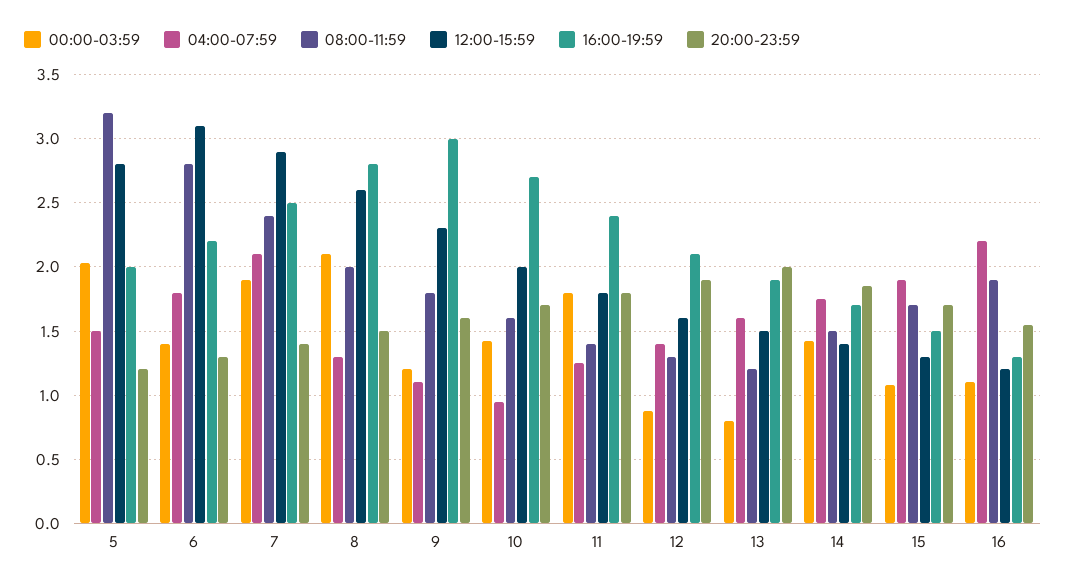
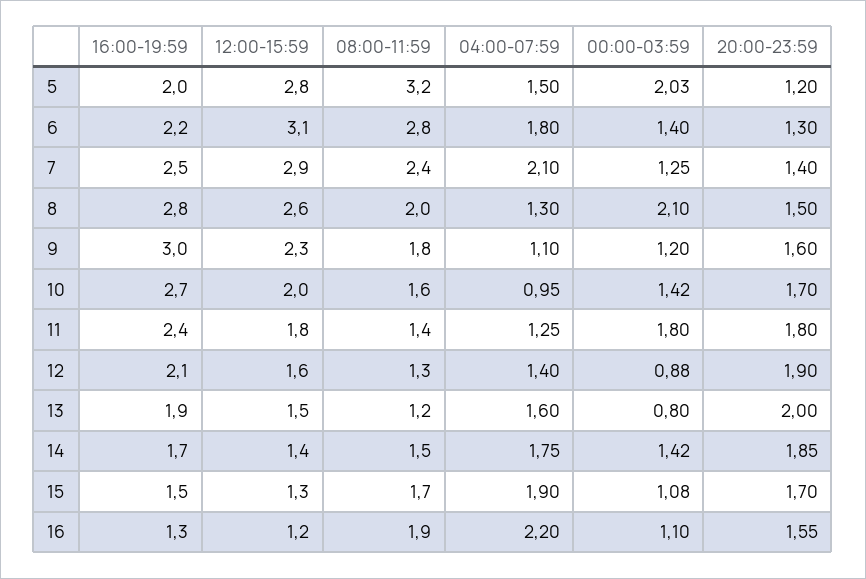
  {
    "00:00-03:59": {
      "5": 2.03,
      "6": 1.4,
-     "7": 1.9,
+     "7": 1.25,
      "8": 2.1,
      "9": 1.2,
      "10": 1.42,
      "11": 1.8,
      "12": 0.88,
      "13": 0.8,
      "14": 1.42,
      "15": 1.08,
      "16": 1.1
    },
    "04:00-07:59": {
      "5": 1.5,
      "6": 1.8,
      "7": 2.1,
      "8": 1.3,
      "9": 1.1,
      "10": 0.95,
      "11": 1.25,
      "12": 1.4,
      "13": 1.6,
      "14": 1.75,
      "15": 1.9,
      "16": 2.2
    },
    "08:00-11:59": {
      "5": 3.2,
      "6": 2.8,
      "7": 2.4,
      "8": 2,
      "9": 1.8,
      "10": 1.6,
      "11": 1.4,
      "12": 1.3,
      "13": 1.2,
      "14": 1.5,
      "15": 1.7,
      "16": 1.9
    },
    "12:00-15:59": {
      "5": 2.8,
      "6": 3.1,
      "7": 2.9,
      "8": 2.6,
      "9": 2.3,
      "10": 2,
      "11": 1.8,
      "12": 1.6,
      "13": 1.5,
      "14": 1.4,
      "15": 1.3,
      "16": 1.2
    },
    "16:00-19:59": {
      "5": 2,
      "6": 2.2,
      "7": 2.5,
      "8": 2.8,
      "9": 3,
      "10": 2.7,
      "11": 2.4,
      "12": 2.1,
      "13": 1.9,
      "14": 1.7,
      "15": 1.5,
      "16": 1.3
    },
    "20:00-23:59": {
      "5": 1.2,
      "6": 1.3,
      "7": 1.4,
      "8": 1.5,
      "9": 1.6,
      "10": 1.7,
      "11": 1.8,
      "12": 1.9,
      "13": 2,
      "14": 1.85,
      "15": 1.7,
      "16": 1.55
    }
  }

